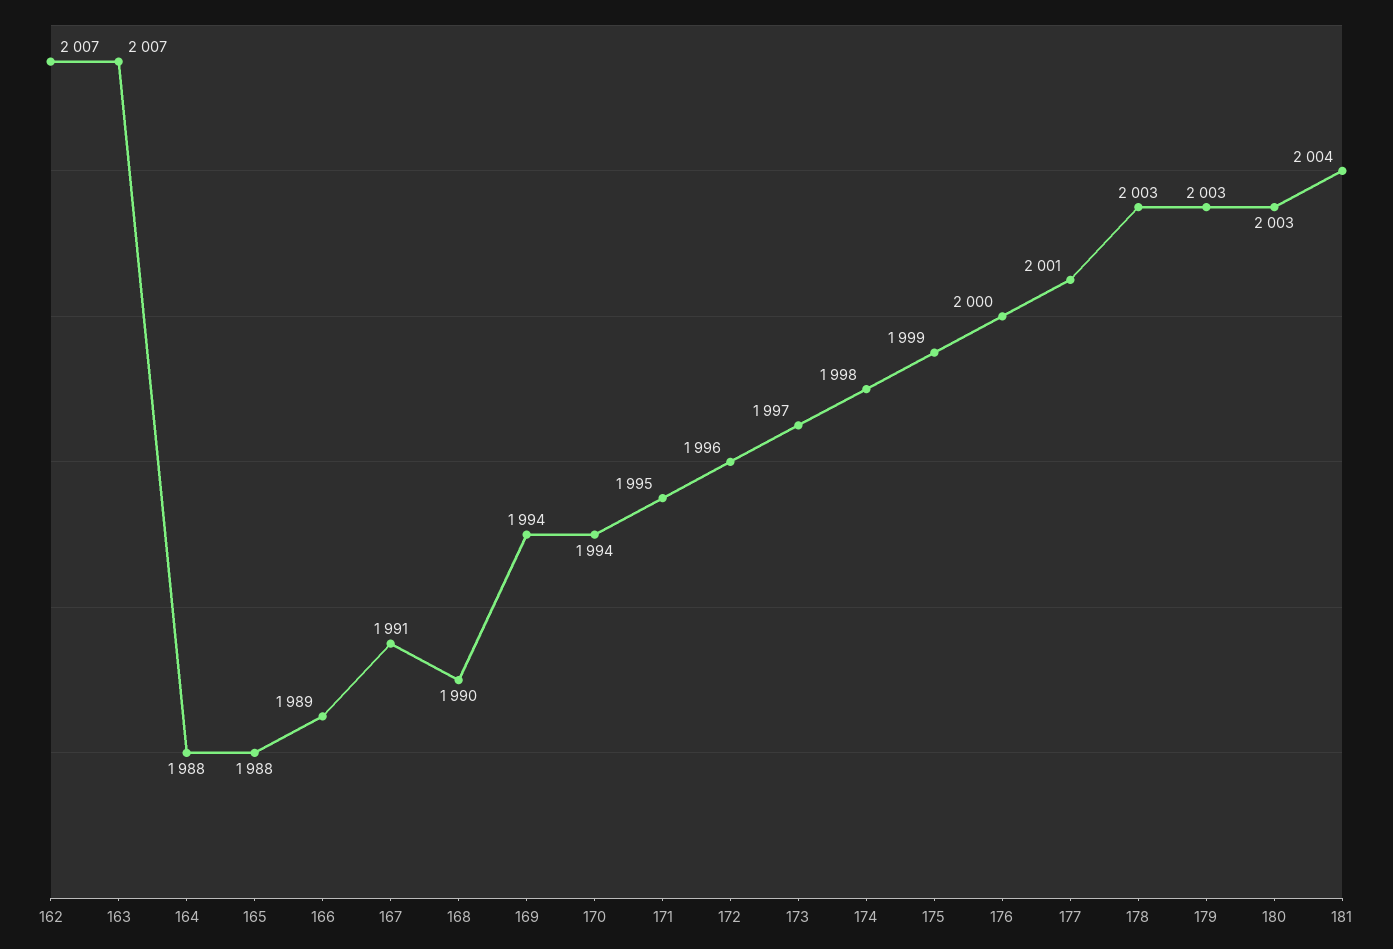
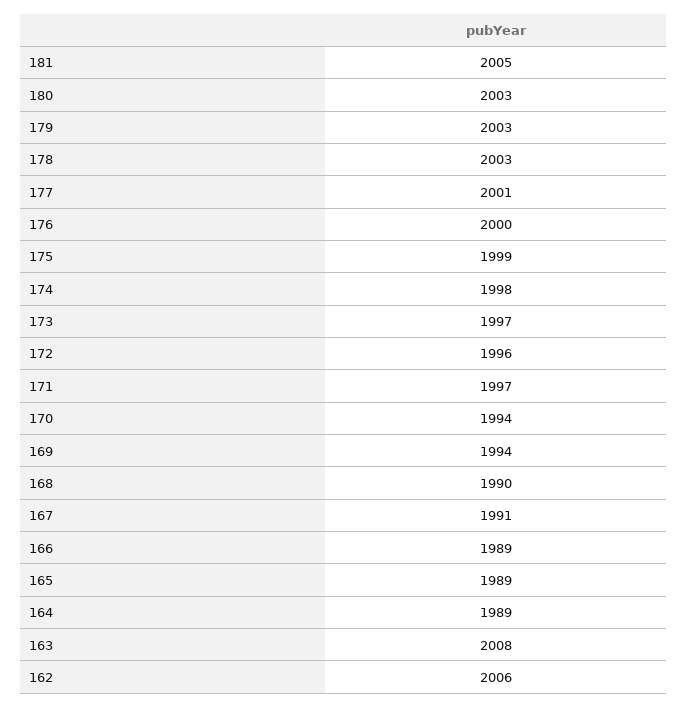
  {
-   "162": 2007,
+   "162": 2006,
-   "163": 2007,
+   "163": 2008,
-   "164": 1988,
+   "164": 1989,
-   "165": 1988,
+   "165": 1989,
    "166": 1989,
    "167": 1991,
    "168": 1990,
    "169": 1994,
    "170": 1994,
-   "171": 1995,
+   "171": 1997,
    "172": 1996,
    "173": 1997,
    "174": 1998,
    "175": 1999,
    "176": 2000,
    "177": 2001,
    "178": 2003,
    "179": 2003,
    "180": 2003,
-   "181": 2004
+   "181": 2005
  }

